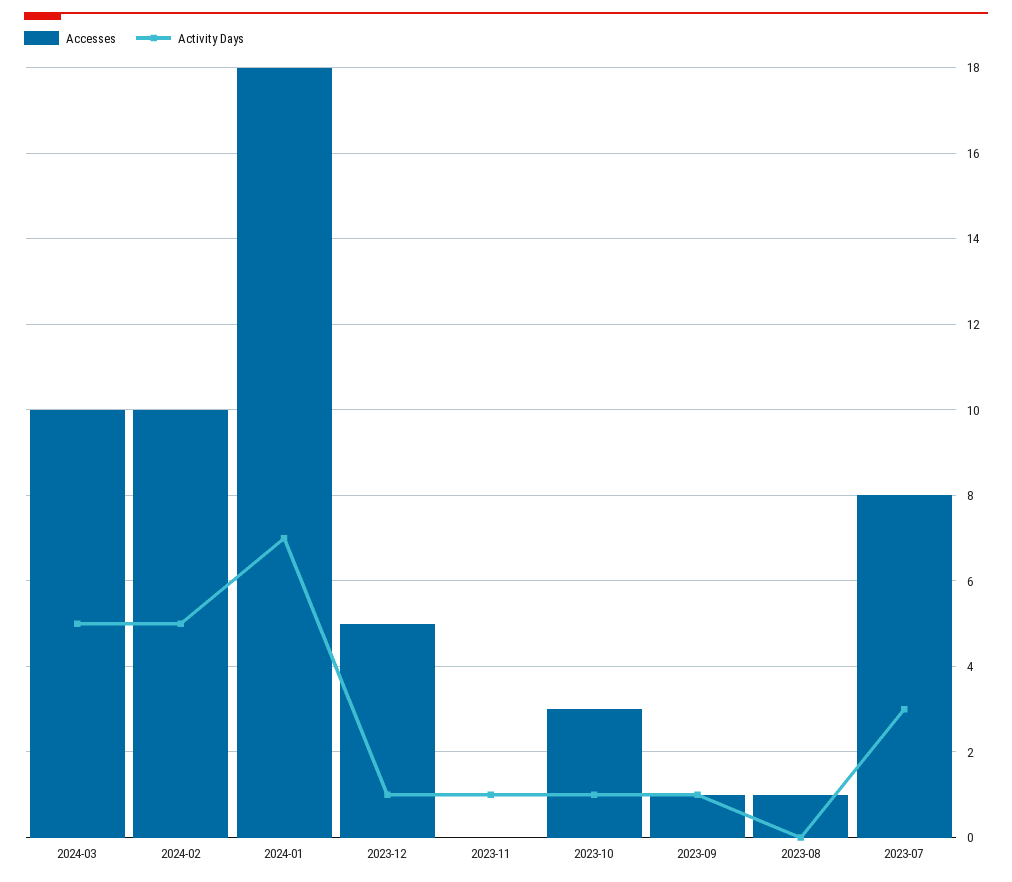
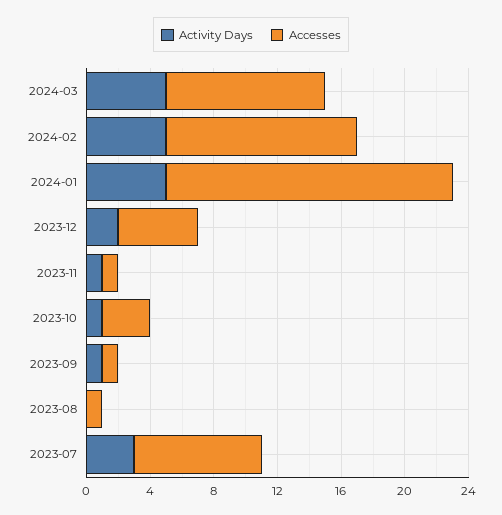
  {
    "Accesses": {
      "2024-03": 10,
-     "2024-02": 10,
+     "2024-02": 12,
      "2024-01": 18,
      "2023-12": 5,
-     "2023-11": 0,
+     "2023-11": 1,
      "2023-10": 3,
      "2023-09": 1,
      "2023-08": 1,
      "2023-07": 8
    },
    "Activity Days": {
      "2024-03": 5,
      "2024-02": 5,
-     "2024-01": 7,
+     "2024-01": 5,
-     "2023-12": 1,
+     "2023-12": 2,
      "2023-11": 1,
      "2023-10": 1,
      "2023-09": 1,
      "2023-08": 0,
      "2023-07": 3
    }
  }

